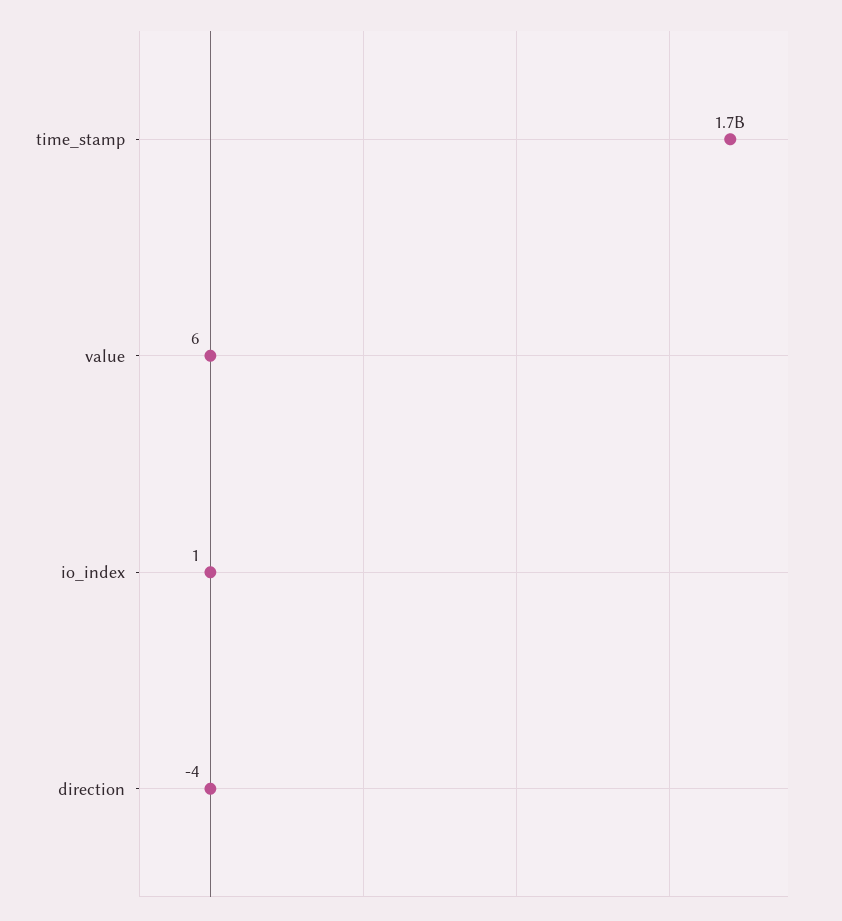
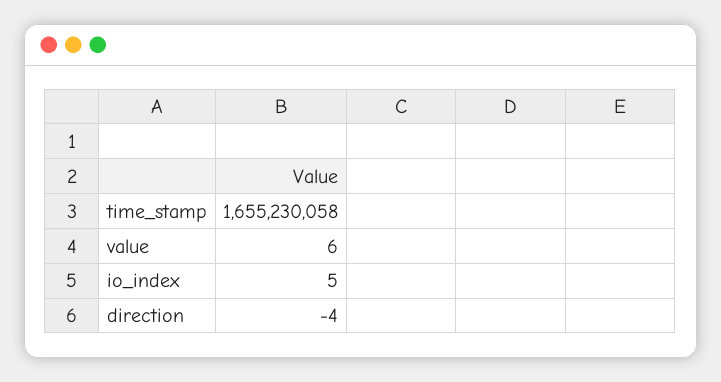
  {
    "time_stamp": 1655230058,
    "value": 6,
-   "io_index": 1,
+   "io_index": 5,
    "direction": -4
  }

